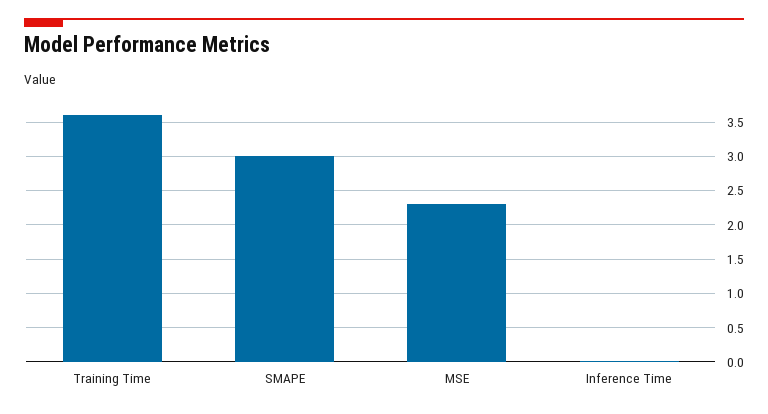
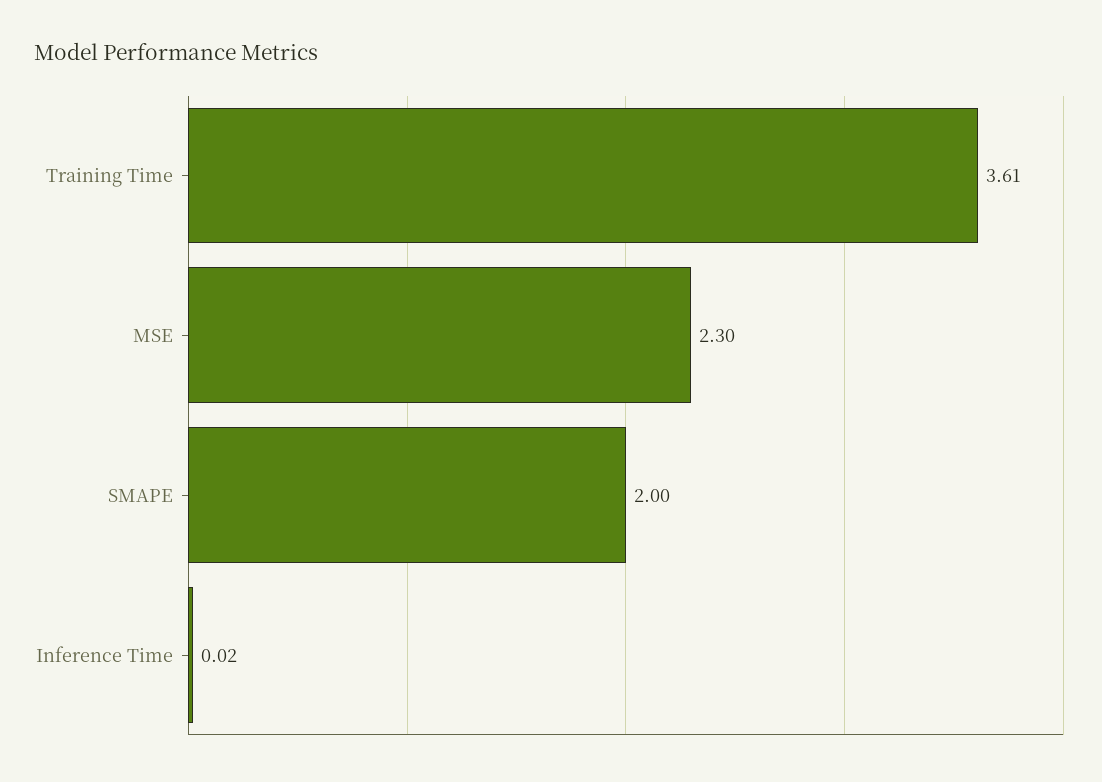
  {
    "Training Time": 3.61,
-   "SMAPE": 3,
+   "SMAPE": 2,
    "MSE": 2.3,
    "Inference Time": 0.02
  }

